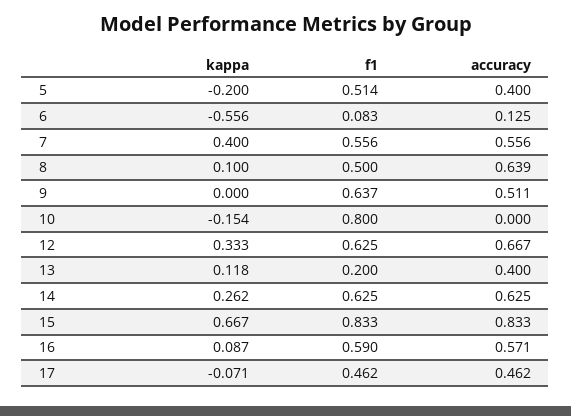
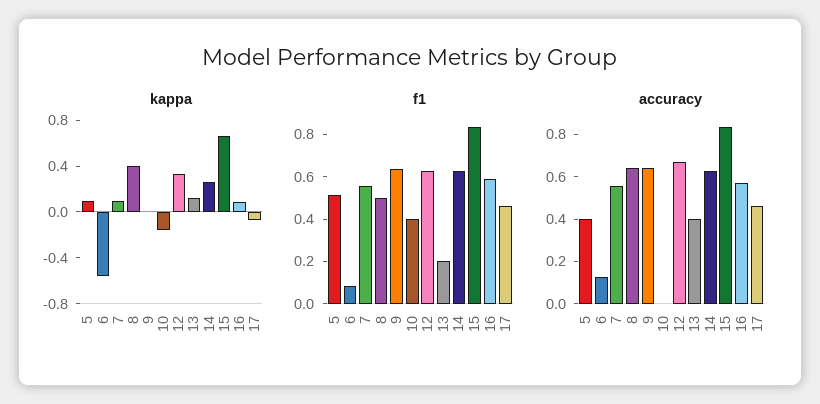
  {
    "kappa": {
-     "5": -0.2,
+     "5": 0.1,
      "6": -0.556,
-     "7": 0.4,
+     "7": 0.1,
-     "8": 0.1,
+     "8": 0.4,
      "9": 0,
      "10": -0.154,
      "12": 0.333,
      "13": 0.118,
      "14": 0.262,
      "15": 0.667,
      "16": 0.087,
      "17": -0.071
    },
    "f1": {
      "5": 0.514,
      "6": 0.083,
      "7": 0.556,
      "8": 0.5,
      "9": 0.637,
-     "10": 0.8,
+     "10": 0.4,
      "12": 0.625,
      "13": 0.2,
      "14": 0.625,
      "15": 0.833,
      "16": 0.59,
      "17": 0.462
    },
    "accuracy": {
      "5": 0.4,
      "6": 0.125,
      "7": 0.556,
      "8": 0.639,
-     "9": 0.511,
+     "9": 0.65,
      "10": 0,
      "12": 0.667,
      "13": 0.4,
      "14": 0.625,
      "15": 0.833,
      "16": 0.571,
      "17": 0.462
    }
  }

